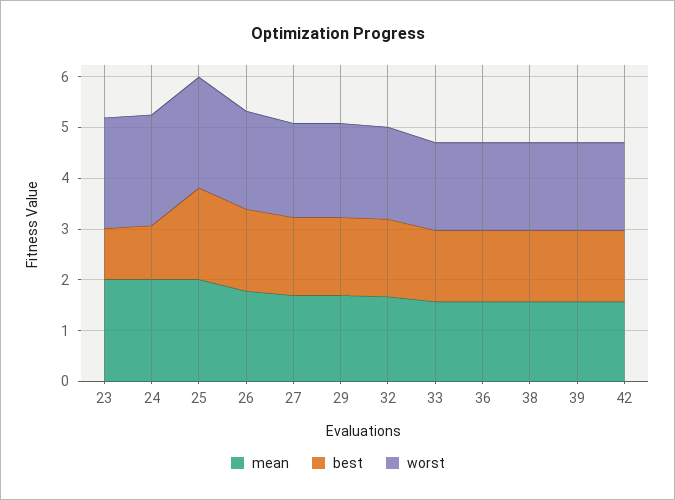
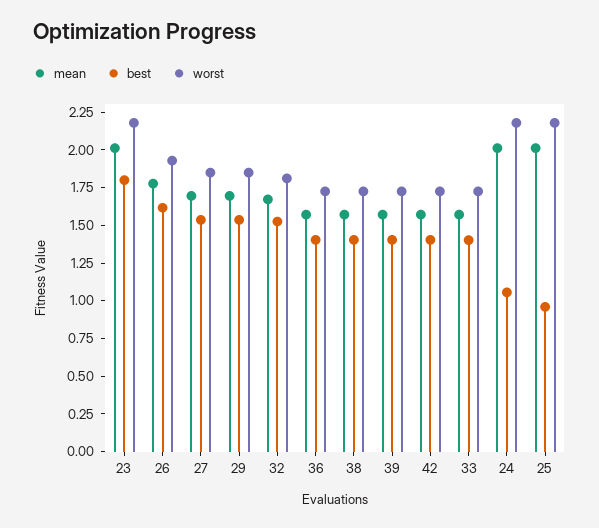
  {
    "mean": {
      "23": 2,
      "24": 2,
      "25": 2,
      "26": 1.8,
      "27": 1.6,
      "29": 1.6,
      "32": 1.6,
      "33": 1.6,
      "36": 1.6,
      "38": 1.6,
      "39": 1.6,
      "42": 1.6
    },
    "best": {
-     "23": 1,
+     "23": 1.75,
      "24": 1,
-     "25": 1.8,
+     "25": 1,
      "26": 1.6,
      "27": 1.6,
      "29": 1.6,
      "32": 1.6,
      "33": 1.4,
      "36": 1.4,
      "38": 1.4,
      "39": 1.4,
      "42": 1.4
    },
    "worst": {
      "23": 2.2,
      "24": 2.2,
      "25": 2.2,
      "26": 2,
      "27": 1.8,
      "29": 1.8,
      "32": 1.8,
      "33": 1.8,
      "36": 1.8,
      "38": 1.8,
      "39": 1.8,
      "42": 1.8
    }
  }

